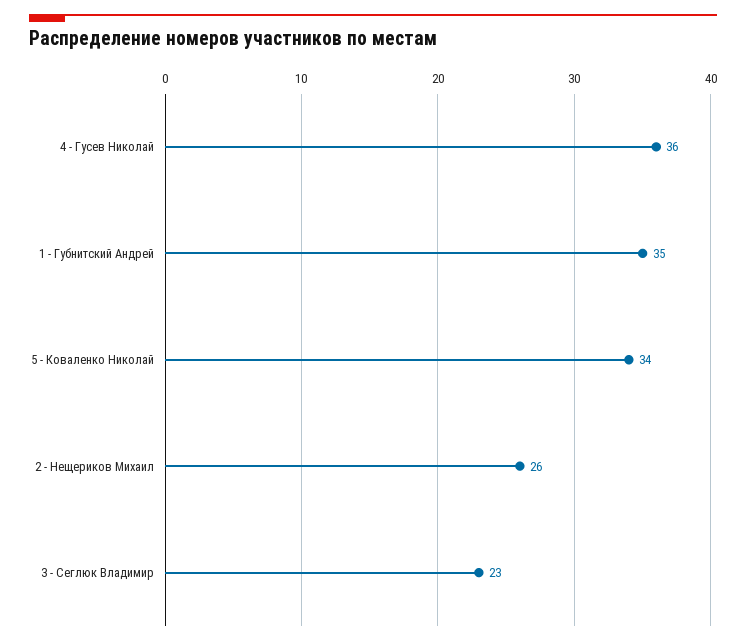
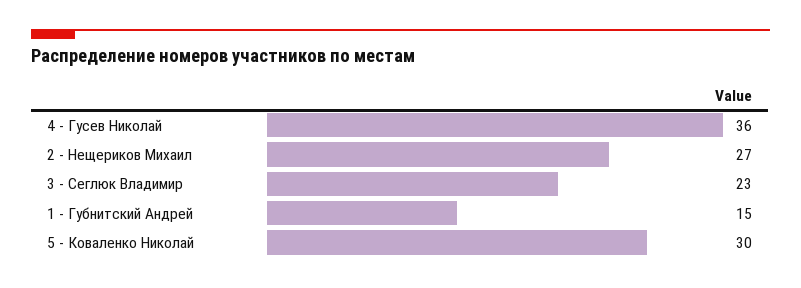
  {
    "4 - Гусев Николай": 36,
-   "1 - Губнитский Андрей": 35,
+   "1 - Губнитский Андрей": 15,
-   "5 - Коваленко Николай": 34,
+   "5 - Коваленко Николай": 30,
-   "2 - Нещериков Михаил": 26,
+   "2 - Нещериков Михаил": 27,
    "3 - Сеглюк Владимир": 23
  }

